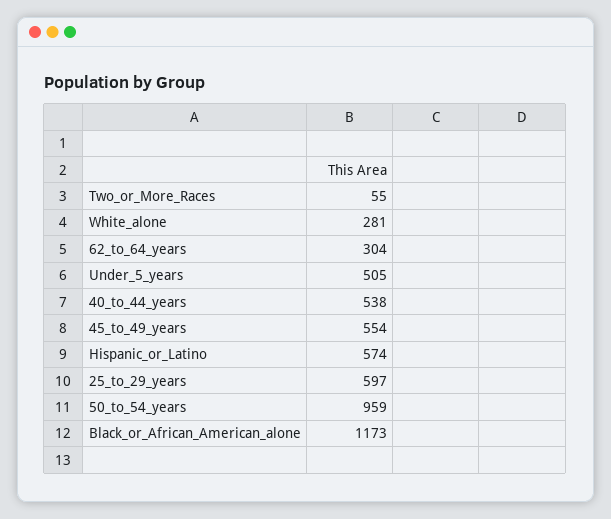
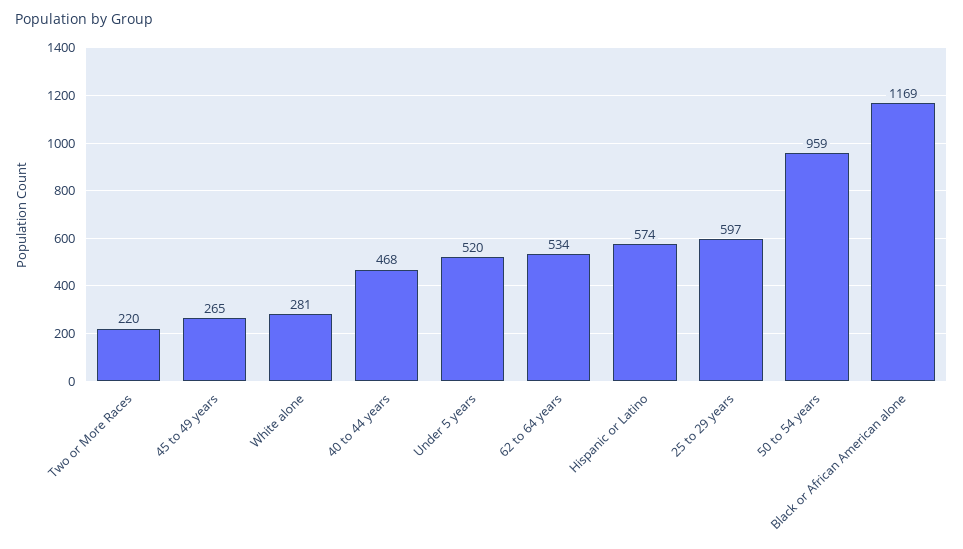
  {
-   "Two_or_More_Races": 55,
+   "Two_or_More_Races": 220,
    "White_alone": 281,
-   "62_to_64_years": 304,
+   "62_to_64_years": 534,
-   "Under_5_years": 505,
+   "Under_5_years": 520,
-   "40_to_44_years": 538,
+   "40_to_44_years": 468,
-   "45_to_49_years": 554,
+   "45_to_49_years": 265,
    "Hispanic_or_Latino": 574,
    "25_to_29_years": 597,
    "50_to_54_years": 959,
-   "Black_or_African_American_alone": 1173
+   "Black_or_African_American_alone": 1169
  }

